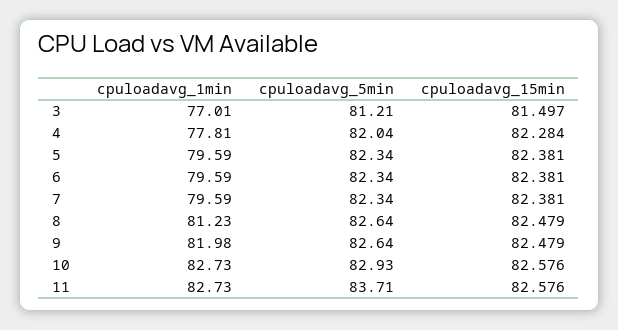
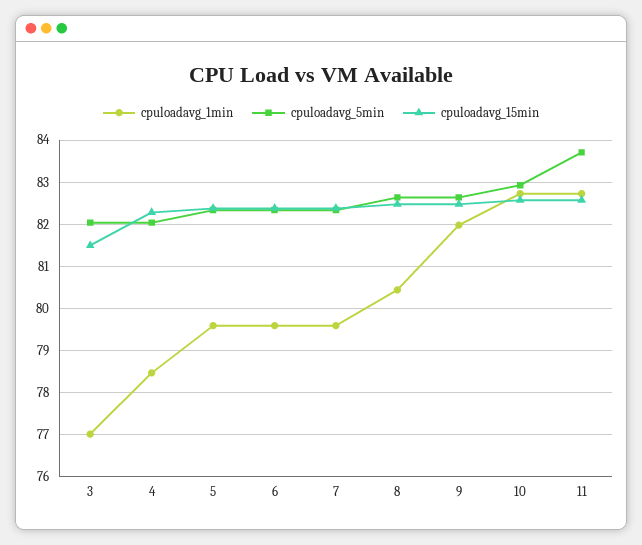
  {
    "cpuloadavg_1min": {
      "3": 77.01,
-     "4": 77.81,
+     "4": 78.4,
      "5": 79.59,
      "6": 79.59,
      "7": 79.59,
-     "8": 81.23,
+     "8": 80.4,
      "9": 81.98,
      "10": 82.73,
      "11": 82.73
    },
    "cpuloadavg_5min": {
-     "3": 81.21,
+     "3": 82,
      "4": 82.04,
      "5": 82.34,
      "6": 82.34,
      "7": 82.34,
      "8": 82.64,
      "9": 82.64,
      "10": 82.93,
      "11": 83.71
    },
    "cpuloadavg_15min": {
      "3": 81.497,
      "4": 82.284,
      "5": 82.381,
      "6": 82.381,
      "7": 82.381,
      "8": 82.479,
      "9": 82.479,
      "10": 82.576,
      "11": 82.576
    }
  }

